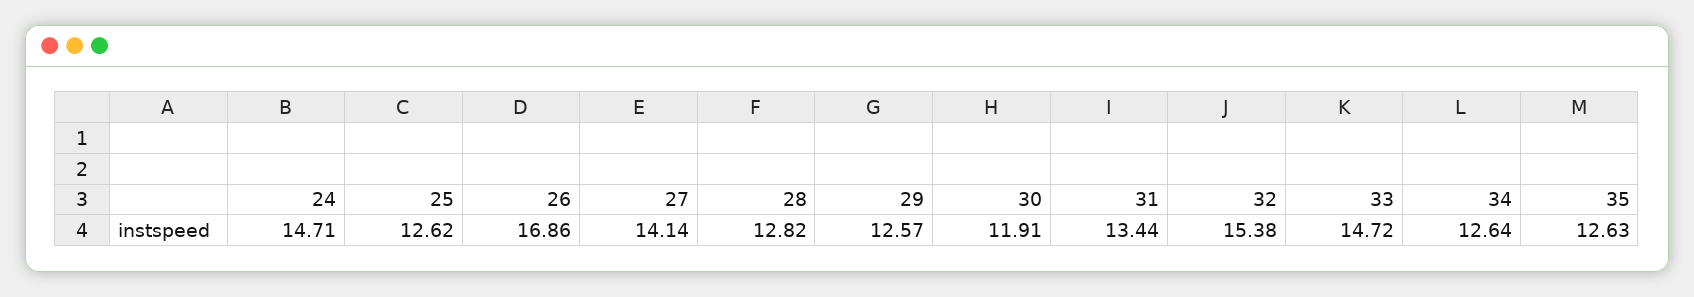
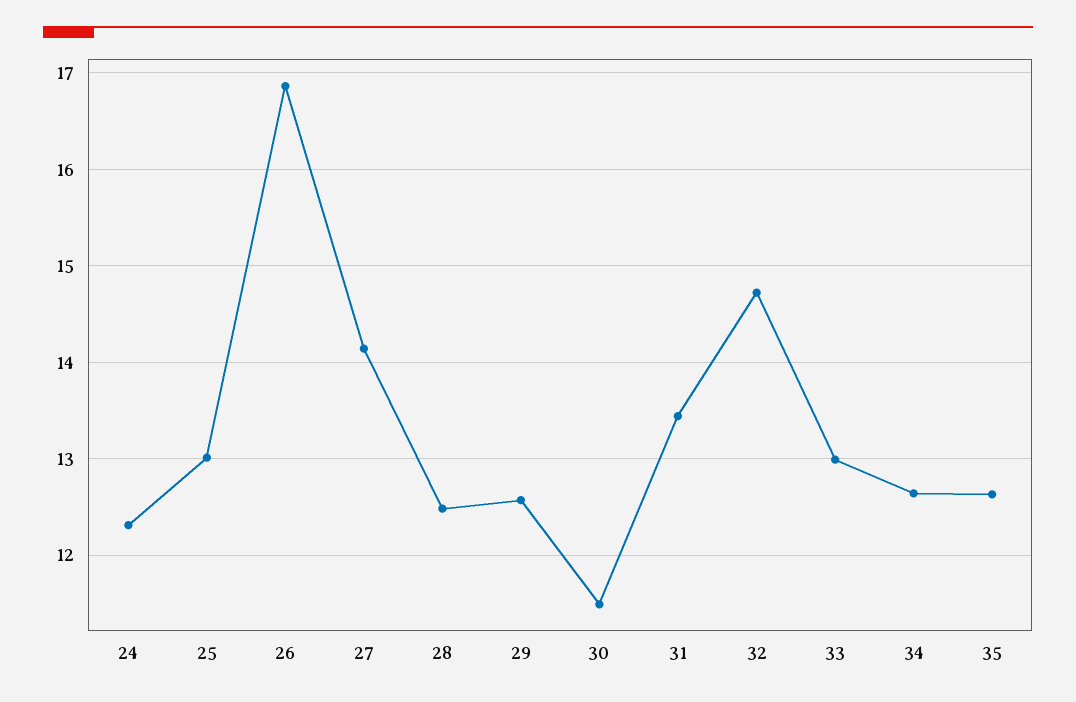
  {
-   "24": 14.71,
+   "24": 12.3,
-   "25": 12.62,
+   "25": 13,
    "26": 16.86,
    "27": 14.14,
-   "28": 12.82,
+   "28": 12.5,
    "29": 12.57,
-   "30": 11.91,
+   "30": 11.5,
    "31": 13.44,
-   "32": 15.38,
+   "32": 14.7,
-   "33": 14.72,
+   "33": 13,
    "34": 12.64,
    "35": 12.63
  }

